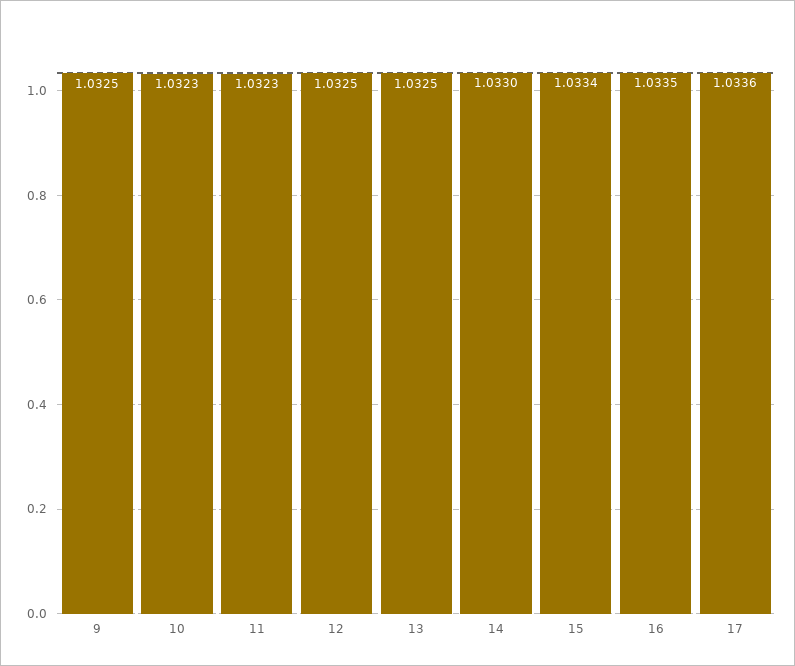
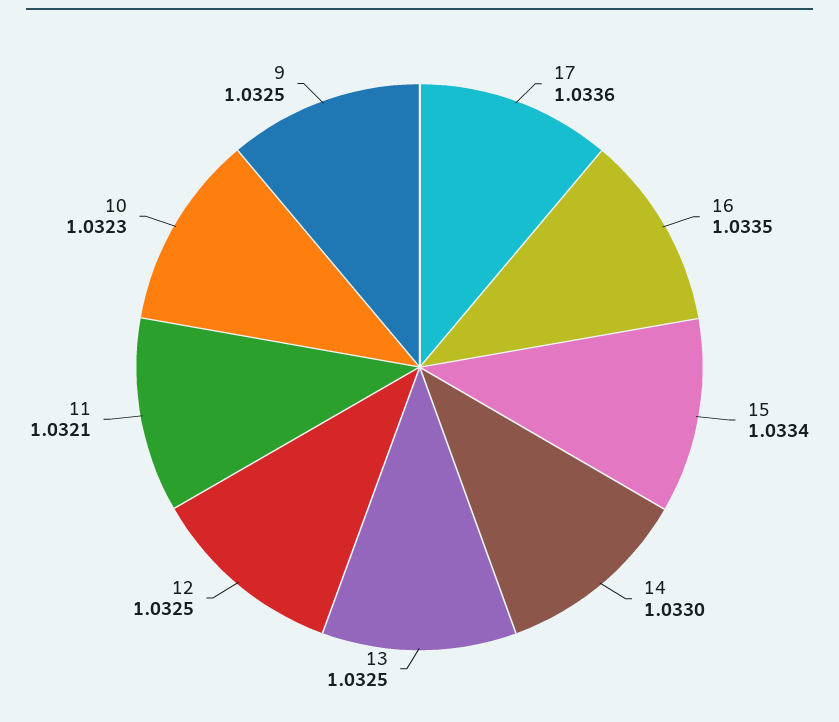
  {
    "9": 1.0325,
    "10": 1.0323,
-   "11": 1.0323,
+   "11": 1.0321,
    "12": 1.0325,
    "13": 1.0325,
    "14": 1.033,
    "15": 1.0334,
    "16": 1.0335,
    "17": 1.0336
  }

